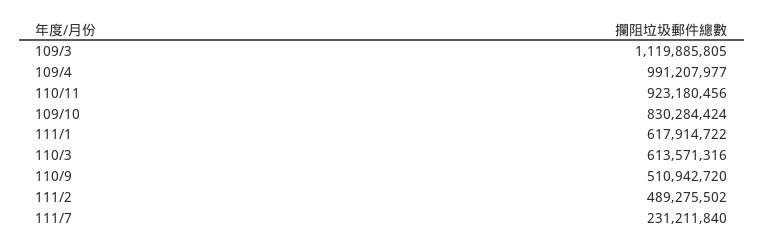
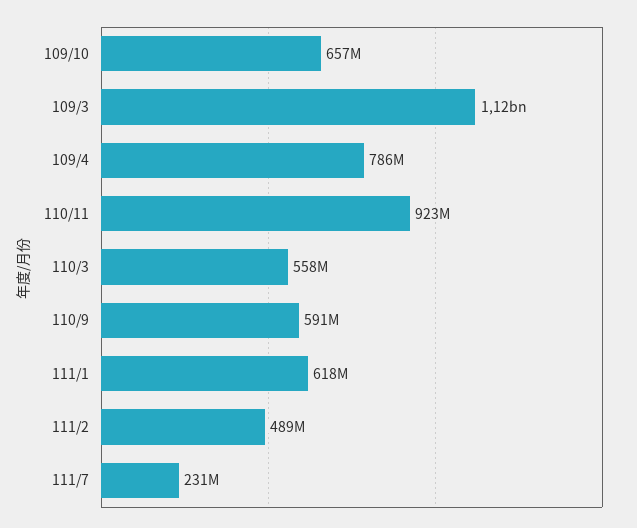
  {
    "109/3": 1119885805,
-   "109/4": 991207977,
+   "109/4": 786000000,
    "110/11": 923180456,
-   "109/10": 830284424,
+   "109/10": 657000000,
    "111/1": 617914722,
-   "110/3": 613571316,
+   "110/3": 558000000,
-   "110/9": 510942720,
+   "110/9": 591000000,
    "111/2": 489275502,
    "111/7": 231211840
  }

